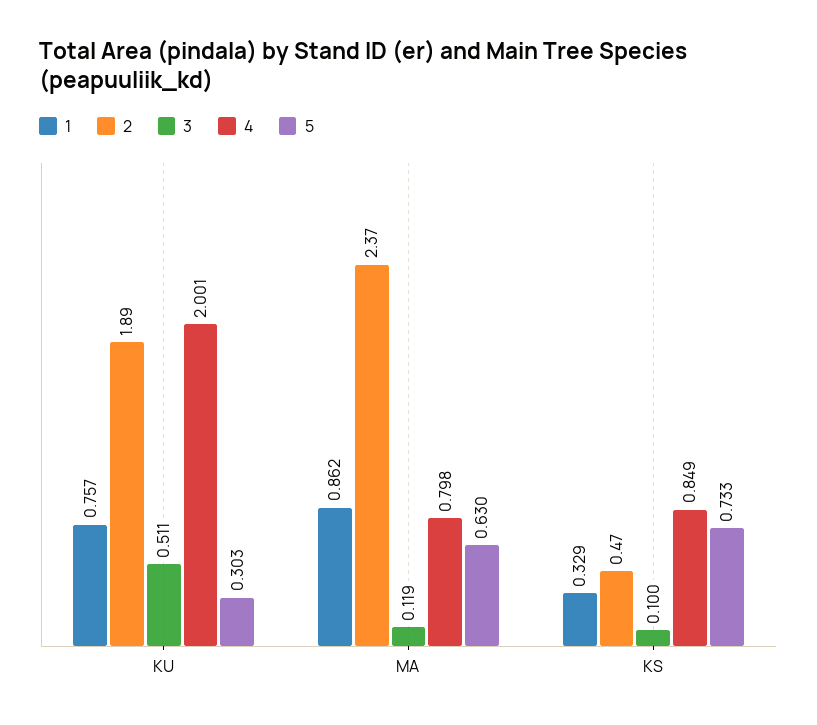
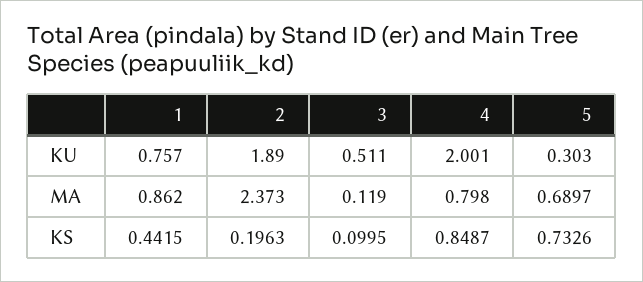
  {
    "1": {
      "KU": 0.757,
      "MA": 0.862,
-     "KS": 0.329
+     "KS": 0.4415
    },
    "2": {
      "KU": 1.89,
      "MA": 2.373,
-     "KS": 0.47
+     "KS": 0.1963
    },
    "3": {
      "KU": 0.511,
      "MA": 0.119,
      "KS": 0.0995
    },
    "4": {
      "KU": 2.001,
      "MA": 0.798,
      "KS": 0.8487
    },
    "5": {
      "KU": 0.303,
-     "MA": 0.63,
+     "MA": 0.6897,
      "KS": 0.7326
    }
  }

